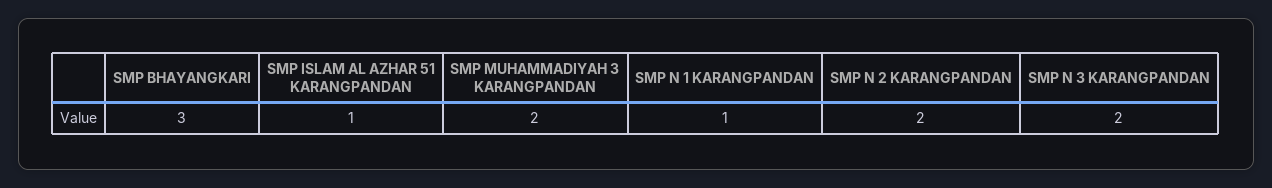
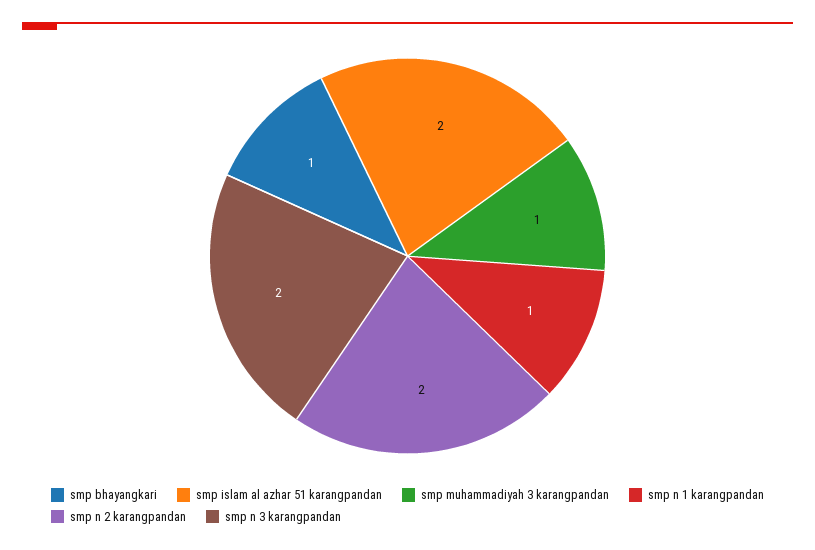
  {
-   "SMP BHAYANGKARI": 3,
+   "SMP BHAYANGKARI": 1,
-   "SMP ISLAM AL AZHAR 51 KARANGPANDAN": 1,
+   "SMP ISLAM AL AZHAR 51 KARANGPANDAN": 2,
-   "SMP MUHAMMADIYAH 3 KARANGPANDAN": 2,
+   "SMP MUHAMMADIYAH 3 KARANGPANDAN": 1,
    "SMP N 1 KARANGPANDAN": 1,
    "SMP N 2 KARANGPANDAN": 2,
    "SMP N 3 KARANGPANDAN": 2
  }

